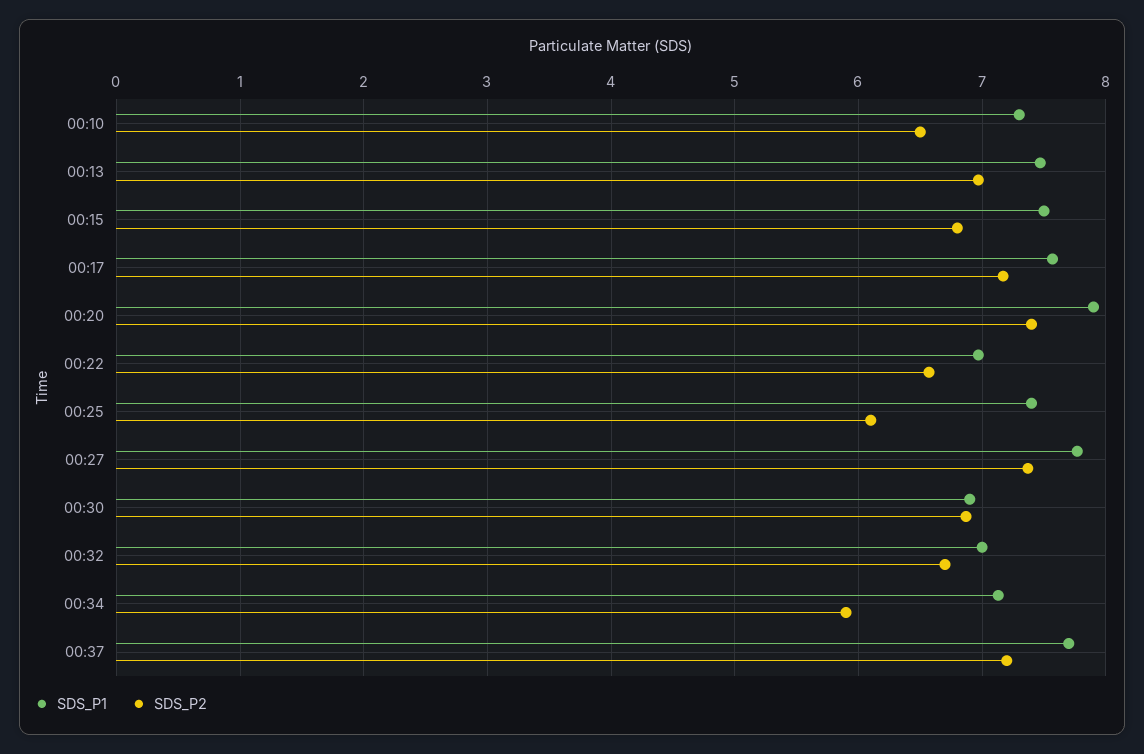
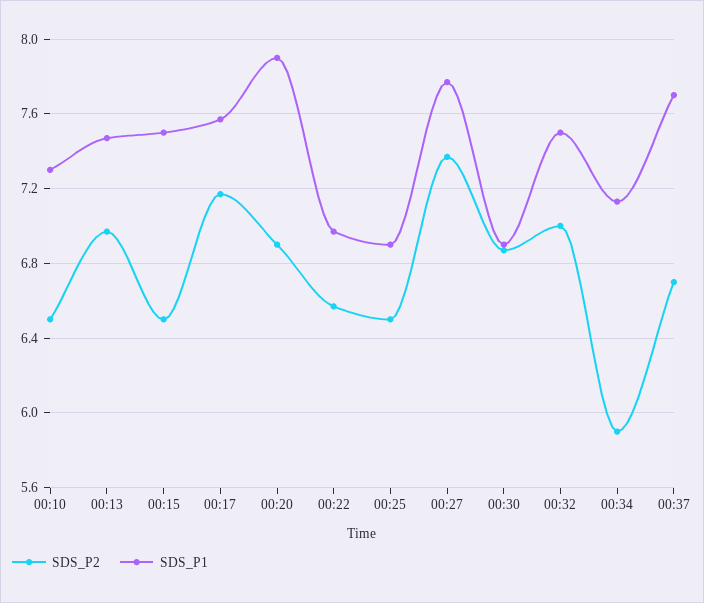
  {
    "SDS_P1": {
      "00:10": 7.3,
      "00:13": 7.45,
      "00:15": 7.5,
      "00:17": 7.55,
      "00:20": 7.9,
      "00:22": 6.95,
-     "00:25": 7.4,
+     "00:25": 6.9,
      "00:27": 7.75,
      "00:30": 6.9,
-     "00:32": 7,
+     "00:32": 7.5,
      "00:34": 7.15,
      "00:37": 7.7
    },
    "SDS_P2": {
      "00:10": 6.5,
      "00:13": 6.95,
-     "00:15": 6.8,
+     "00:15": 6.5,
      "00:17": 7.15,
-     "00:20": 7.4,
+     "00:20": 6.9,
      "00:22": 6.55,
-     "00:25": 6.1,
+     "00:25": 6.5,
      "00:27": 7.35,
      "00:30": 6.85,
-     "00:32": 6.7,
+     "00:32": 7,
      "00:34": 5.9,
-     "00:37": 7.2
+     "00:37": 6.7
    }
  }

